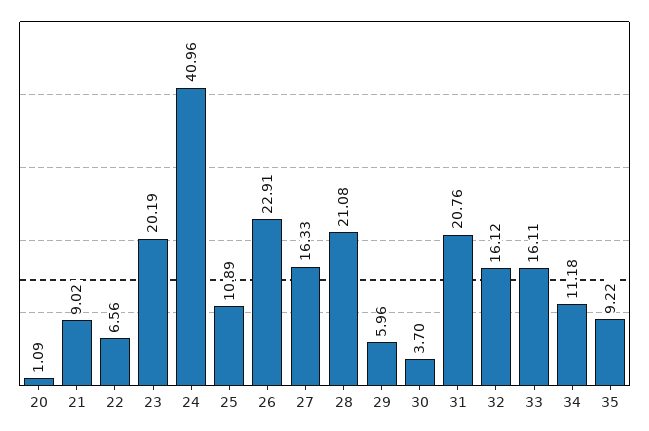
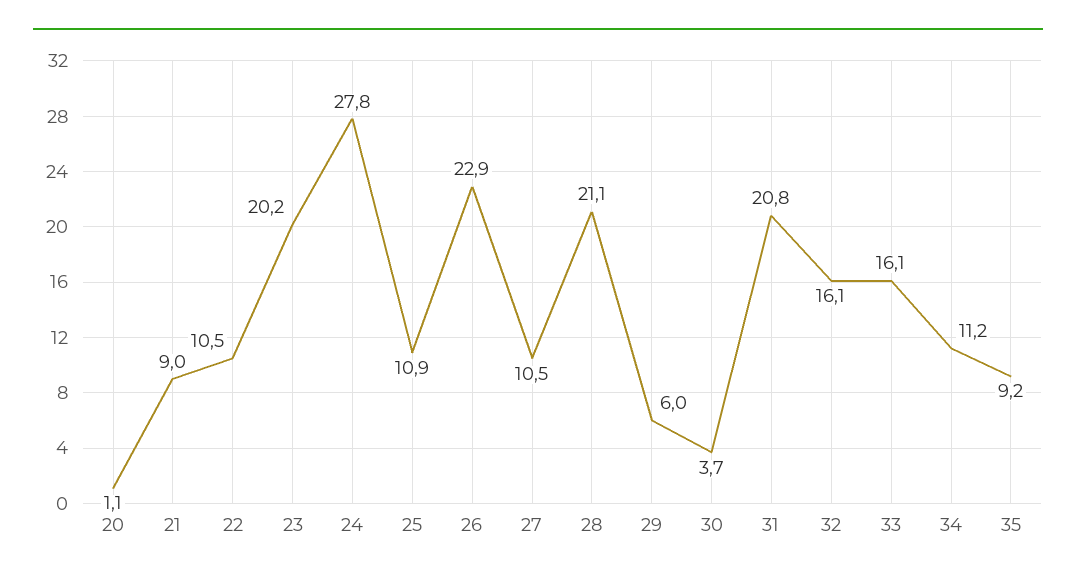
  {
    "20": 1.09,
    "21": 9.02,
-   "22": 6.56,
+   "22": 10.5,
    "23": 20.19,
-   "24": 40.96,
+   "24": 27.8,
    "25": 10.89,
    "26": 22.91,
-   "27": 16.33,
+   "27": 10.5,
    "28": 21.08,
    "29": 5.96,
    "30": 3.7,
    "31": 20.76,
    "32": 16.12,
    "33": 16.11,
    "34": 11.18,
    "35": 9.22
  }

